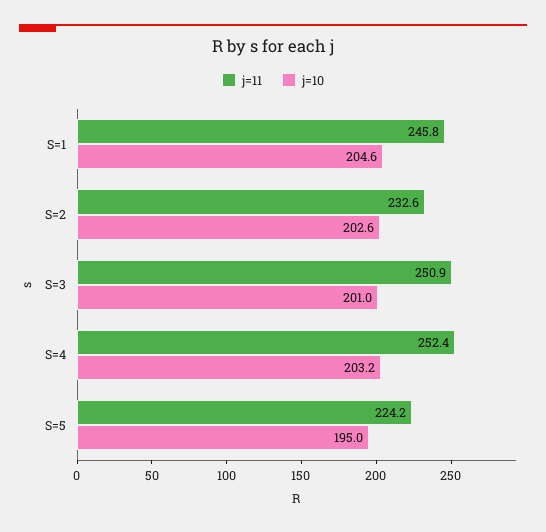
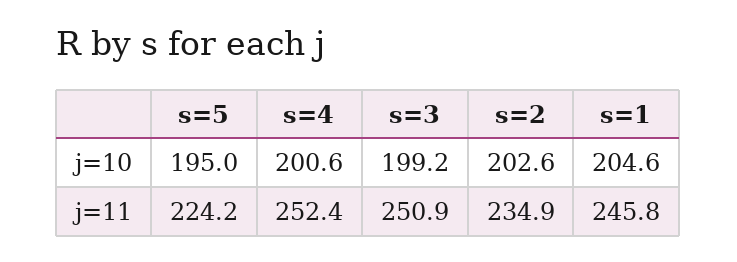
  {
    "j=11": {
      "S=1": 245.8,
-     "S=2": 232.6,
+     "S=2": 234.9,
      "S=3": 250.9,
      "S=4": 252.4,
      "S=5": 224.2
    },
    "j=10": {
      "S=1": 204.6,
      "S=2": 202.6,
-     "S=3": 201,
+     "S=3": 199.2,
-     "S=4": 203.2,
+     "S=4": 200.6,
      "S=5": 195
    }
  }

